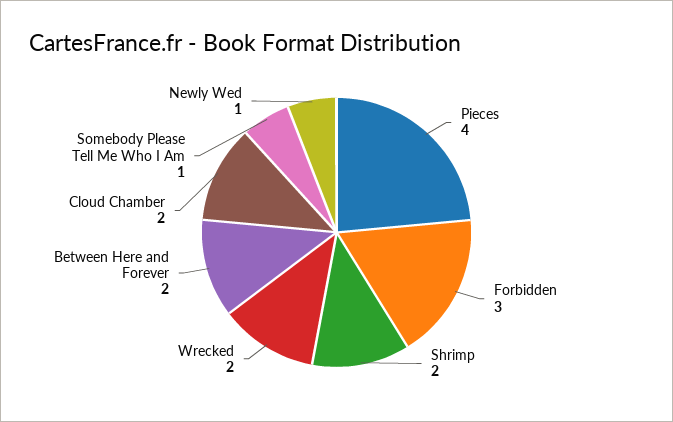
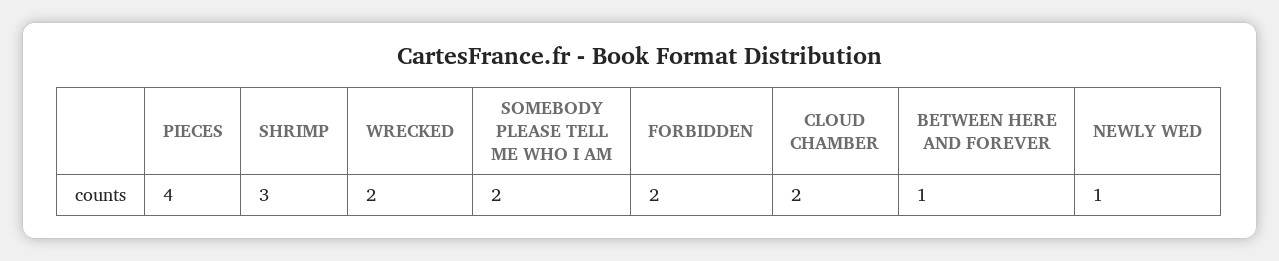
  {
    "Pieces": 4,
-   "Forbidden": 3,
+   "Forbidden": 2,
-   "Shrimp": 2,
+   "Shrimp": 3,
    "Wrecked": 2,
-   "Between Here and Forever": 2,
+   "Between Here and Forever": 1,
    "Cloud Chamber": 2,
-   "Somebody Please Tell Me Who I Am": 1,
+   "Somebody Please Tell Me Who I Am": 2,
    "Newly Wed": 1
  }

